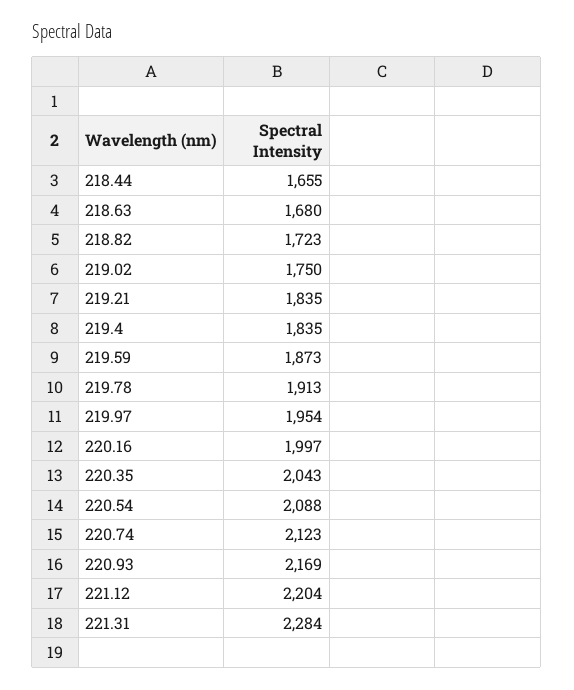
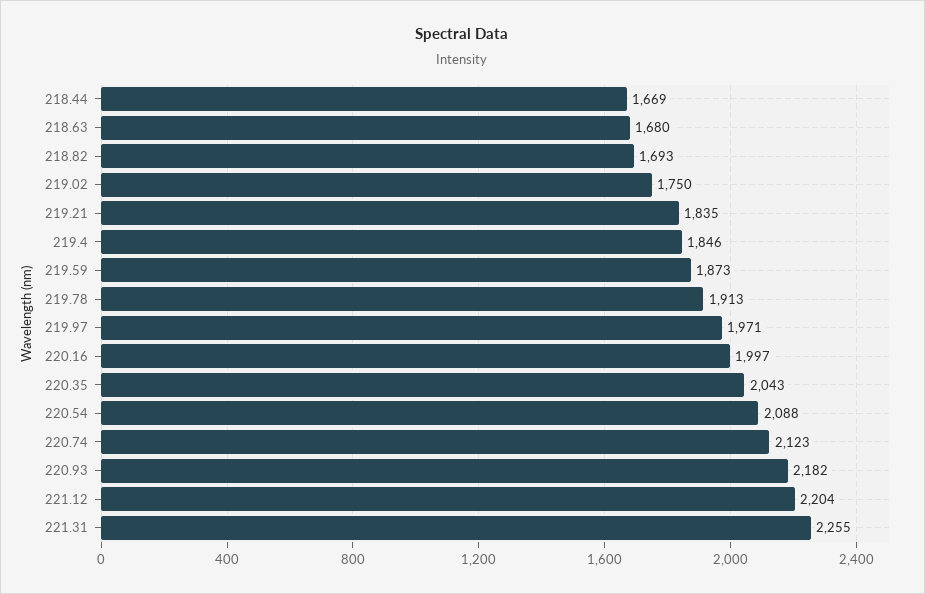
  {
-   "218.44": 1655,
+   "218.44": 1669,
    "218.63": 1680,
-   "218.82": 1723,
+   "218.82": 1693,
    "219.02": 1750,
    "219.21": 1835,
-   "219.4": 1835,
+   "219.4": 1846,
    "219.59": 1873,
    "219.78": 1913,
-   "219.97": 1954,
+   "219.97": 1971,
    "220.16": 1997,
    "220.35": 2043,
    "220.54": 2088,
    "220.74": 2123,
-   "220.93": 2169,
+   "220.93": 2182,
    "221.12": 2204,
-   "221.31": 2284
+   "221.31": 2255
  }

